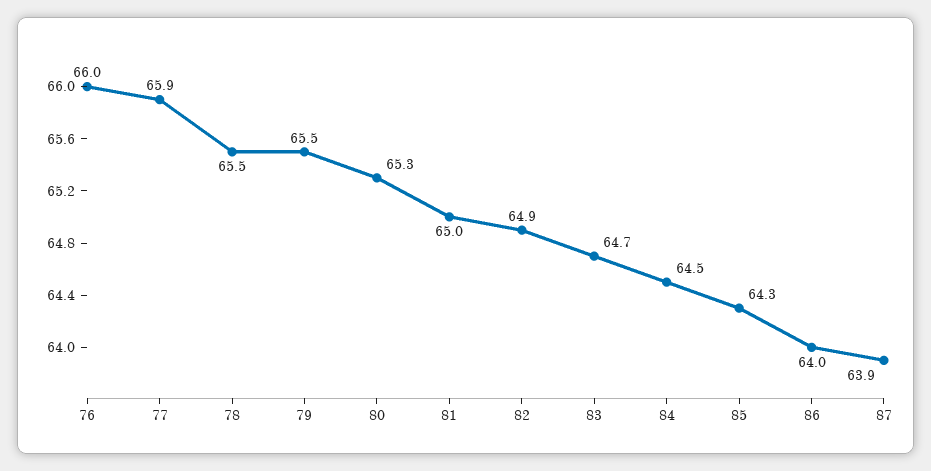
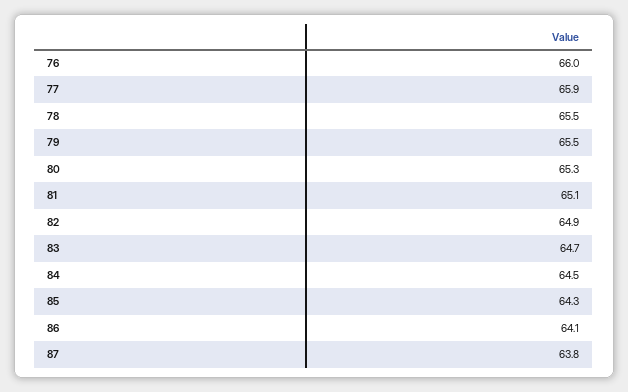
  {
    "76": 66,
    "77": 65.9,
    "78": 65.5,
    "79": 65.5,
    "80": 65.3,
-   "81": 65,
+   "81": 65.1,
    "82": 64.9,
    "83": 64.7,
    "84": 64.5,
    "85": 64.3,
-   "86": 64,
+   "86": 64.1,
-   "87": 63.9
+   "87": 63.8
  }

